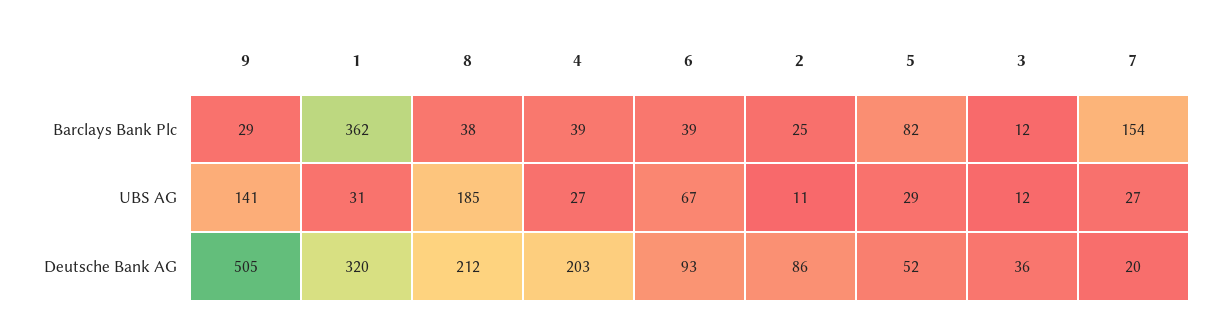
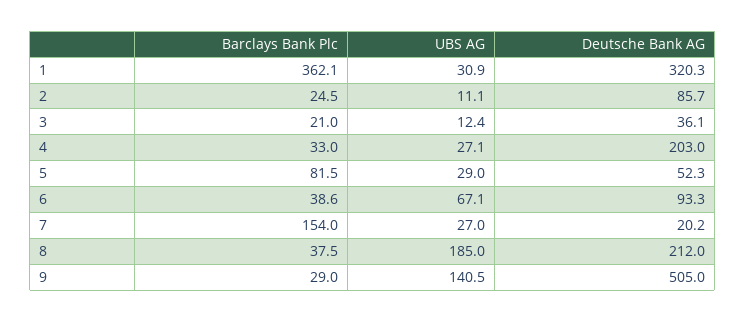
  {
    "9": {
      "Barclays Bank Plc": 29,
      "UBS AG": 140.5,
      "Deutsche Bank AG": 505
    },
    "1": {
      "Barclays Bank Plc": 362.1,
      "UBS AG": 30.9,
      "Deutsche Bank AG": 320.3
    },
    "8": {
      "Barclays Bank Plc": 37.5,
      "UBS AG": 185,
      "Deutsche Bank AG": 212
    },
    "4": {
-     "Barclays Bank Plc": 39,
+     "Barclays Bank Plc": 33,
      "UBS AG": 27.1,
      "Deutsche Bank AG": 203
    },
    "6": {
      "Barclays Bank Plc": 38.6,
      "UBS AG": 67.1,
      "Deutsche Bank AG": 93.3
    },
    "2": {
      "Barclays Bank Plc": 24.5,
      "UBS AG": 11.1,
      "Deutsche Bank AG": 85.7
    },
    "5": {
      "Barclays Bank Plc": 81.5,
      "UBS AG": 29,
      "Deutsche Bank AG": 52.3
    },
    "3": {
-     "Barclays Bank Plc": 12,
+     "Barclays Bank Plc": 21,
      "UBS AG": 12.4,
      "Deutsche Bank AG": 36.1
    },
    "7": {
      "Barclays Bank Plc": 154,
      "UBS AG": 27,
      "Deutsche Bank AG": 20.2
    }
  }

